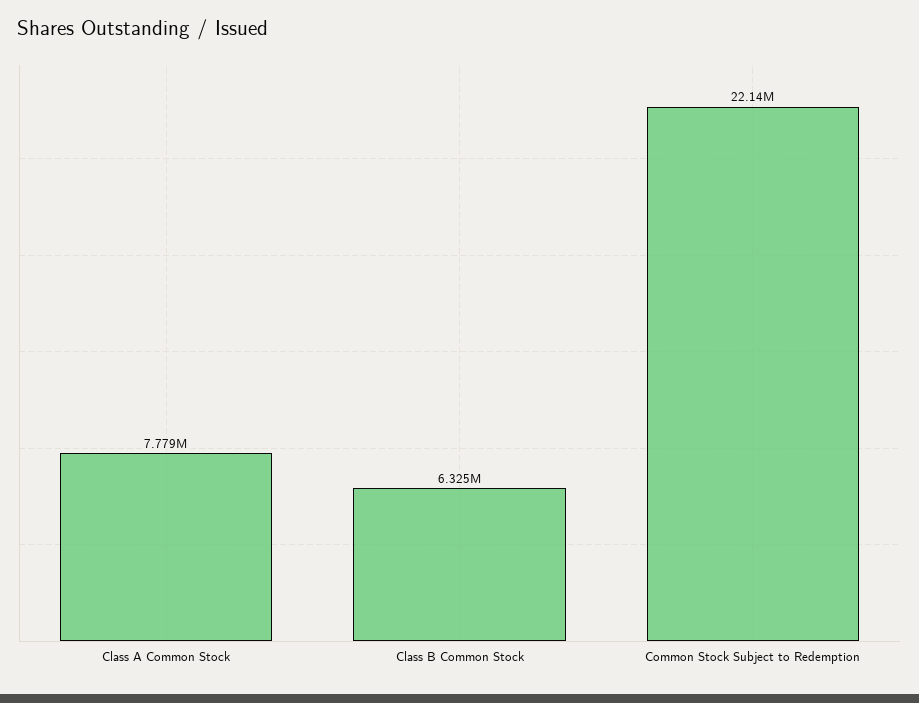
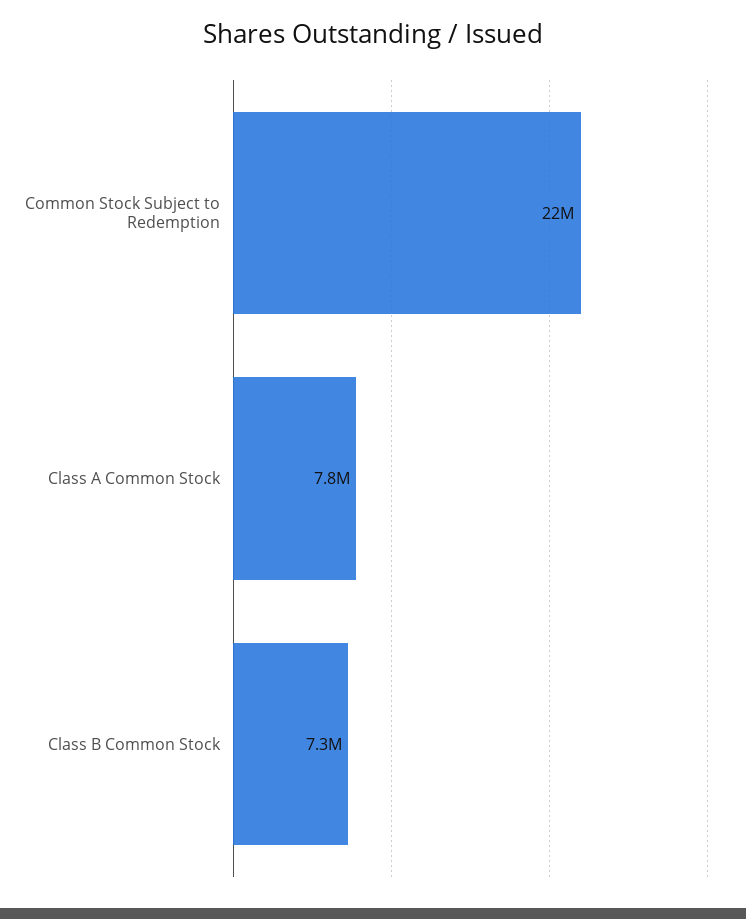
  {
    "Class A Common Stock": 7779000,
-   "Class B Common Stock": 6325000,
+   "Class B Common Stock": 7300000,
    "Common Stock Subject to Redemption": 22140000
  }

